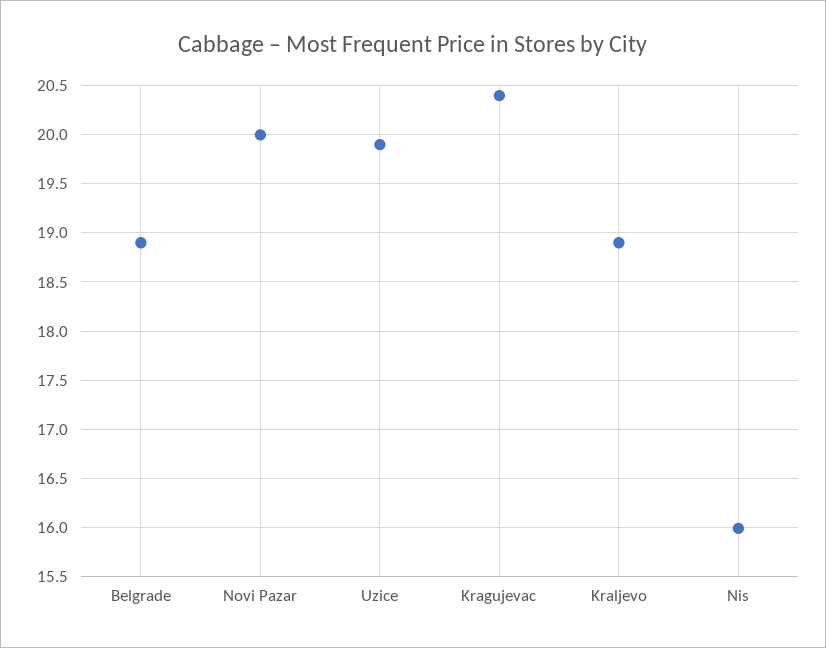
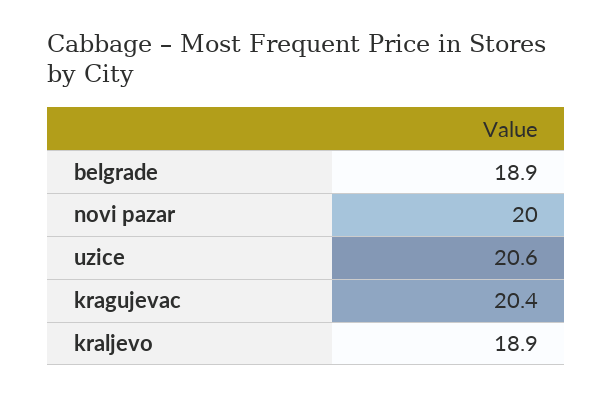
  {
    "Belgrade": 18.9,
    "Novi Pazar": 20,
-   "Uzice": 19.9,
+   "Uzice": 20.6,
    "Kragujevac": 20.4,
-   "Kraljevo": 18.9,
+   "Kraljevo": 18.9
-   "Nis": 16
  }

